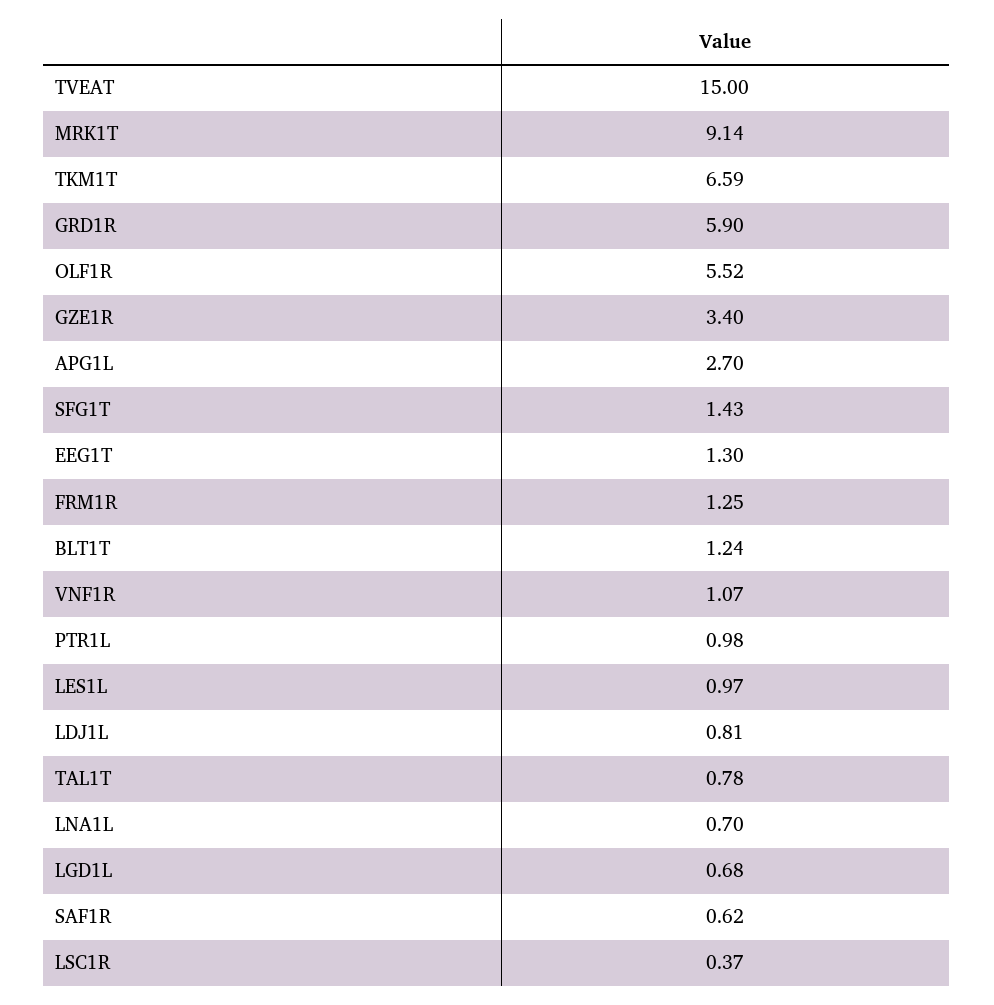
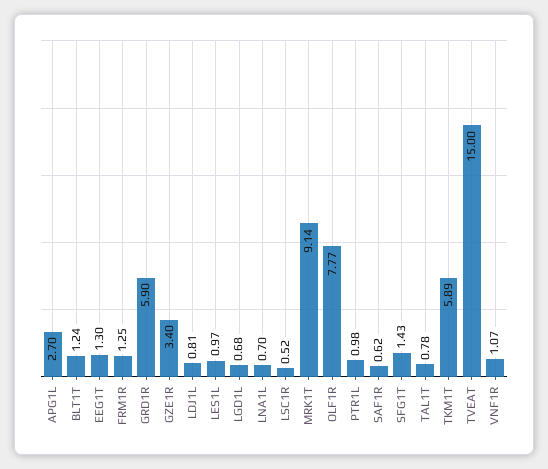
  {
    "TVEAT": 15,
    "MRK1T": 9.14,
-   "TKM1T": 6.59,
+   "TKM1T": 5.89,
    "GRD1R": 5.9,
-   "OLF1R": 5.52,
+   "OLF1R": 7.77,
    "GZE1R": 3.4,
    "APG1L": 2.7,
    "SFG1T": 1.43,
    "EEG1T": 1.3,
    "FRM1R": 1.25,
    "BLT1T": 1.24,
    "VNF1R": 1.07,
    "PTR1L": 0.98,
    "LES1L": 0.97,
    "LDJ1L": 0.81,
    "TAL1T": 0.78,
    "LNA1L": 0.7,
    "LGD1L": 0.68,
    "SAF1R": 0.62,
-   "LSC1R": 0.37
+   "LSC1R": 0.52
  }

